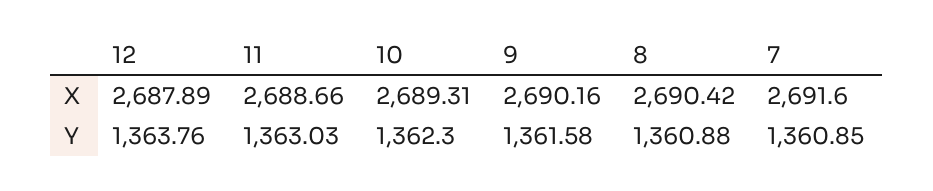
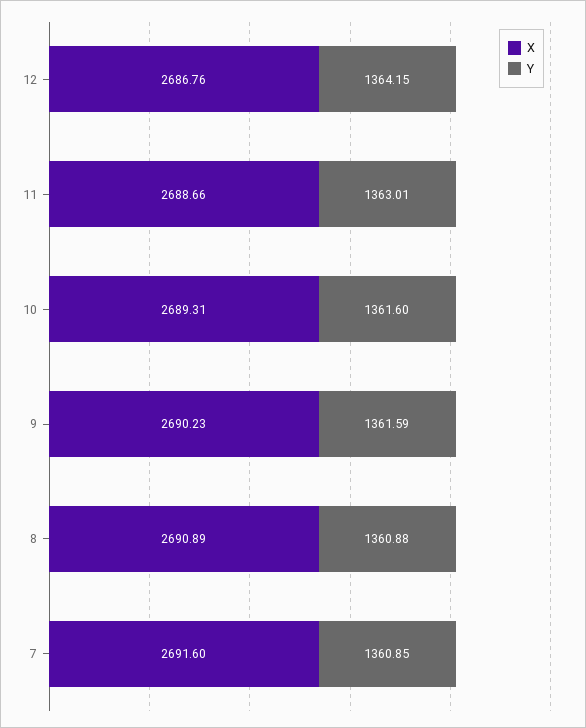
  {
    "X": {
-     "12": 2687.89,
+     "12": 2686.76,
      "11": 2688.66,
      "10": 2689.31,
-     "9": 2690.16,
+     "9": 2690.23,
-     "8": 2690.42,
+     "8": 2690.89,
      "7": 2691.6
    },
    "Y": {
-     "12": 1363.76,
+     "12": 1364.15,
-     "11": 1363.03,
+     "11": 1363.01,
-     "10": 1362.3,
+     "10": 1361.6,
-     "9": 1361.58,
+     "9": 1361.59,
      "8": 1360.88,
      "7": 1360.85
    }
  }

